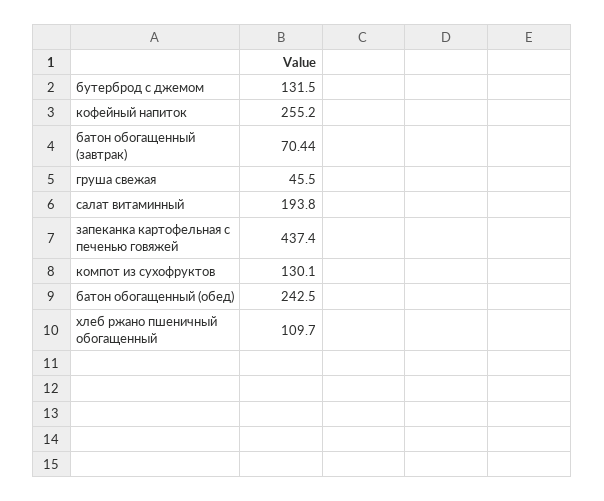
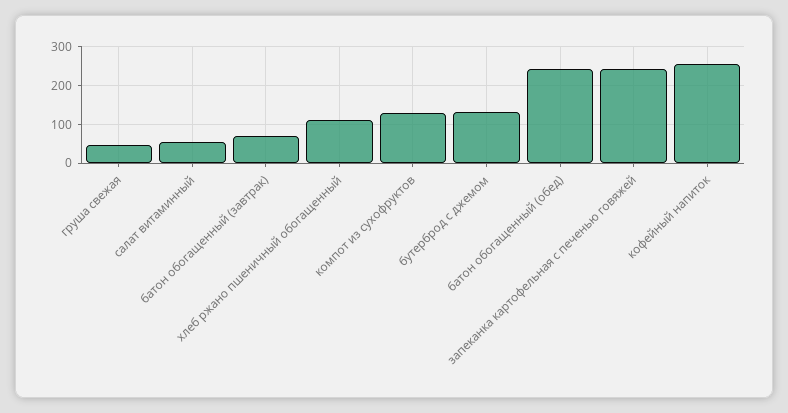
  {
    "бутерброд с джемом": 131.5,
    "кофейный напиток": 255.2,
    "батон обогащенный (завтрак)": 70.44,
    "груша свежая": 45.5,
-   "салат витаминный": 193.8,
+   "салат витаминный": 60,
-   "запеканка картофельная с печенью говяжей": 437.4,
+   "запеканка картофельная с печенью говяжей": 240,
    "компот из сухофруктов": 130.1,
    "батон обогащенный (обед)": 242.5,
    "хлеб ржано пшеничный обогащенный": 109.7
  }

